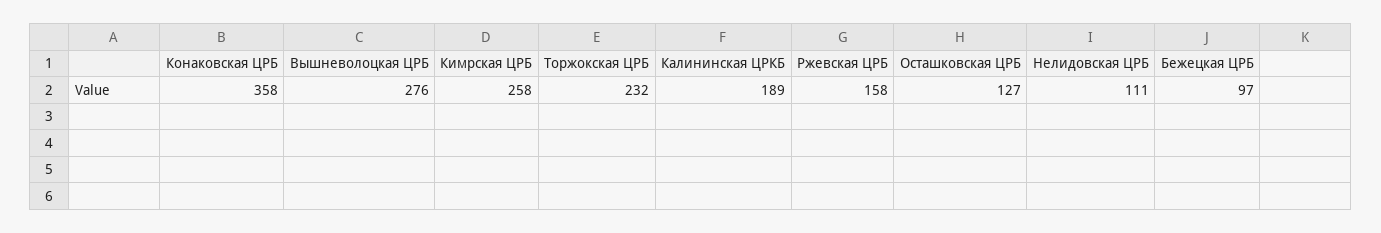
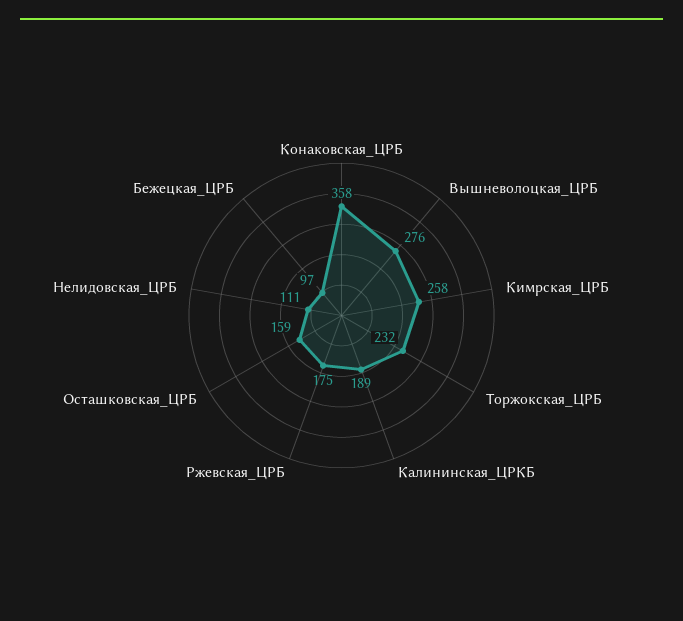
  {
    "Конаковская ЦРБ": 358,
    "Вышневолоцкая ЦРБ": 276,
    "Кимрская ЦРБ": 258,
    "Торжокская ЦРБ": 232,
    "Калининская ЦРКБ": 189,
-   "Ржевская ЦРБ": 158,
+   "Ржевская ЦРБ": 175,
-   "Осташковская ЦРБ": 127,
+   "Осташковская ЦРБ": 159,
    "Нелидовская ЦРБ": 111,
    "Бежецкая ЦРБ": 97
  }

